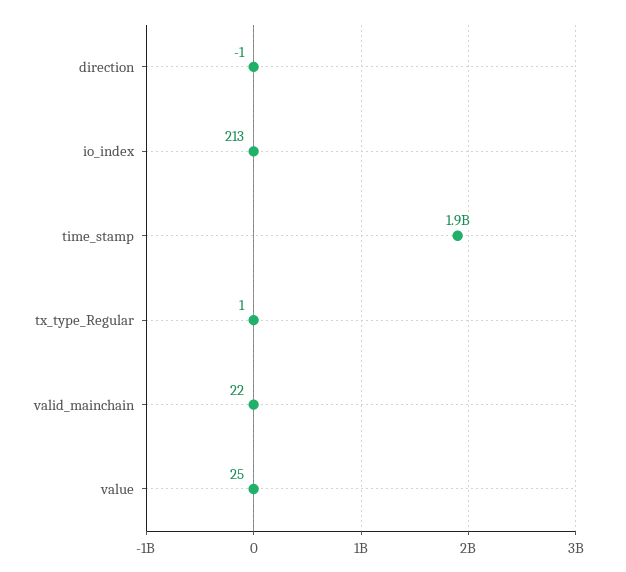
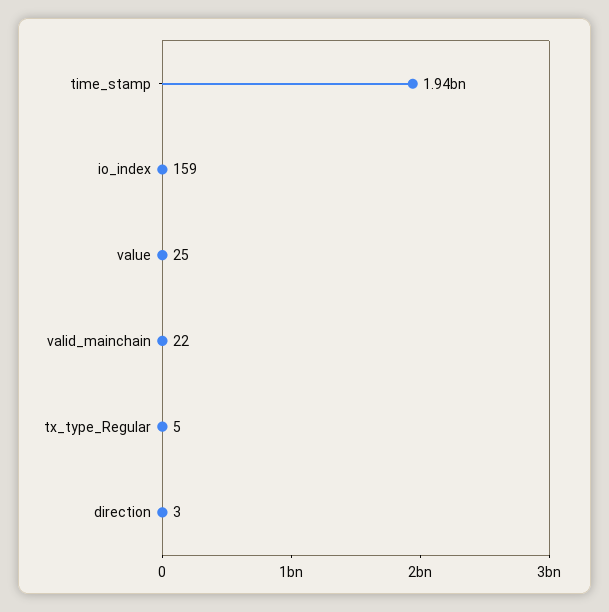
  {
-   "direction": -1,
+   "direction": 3,
-   "io_index": 213,
+   "io_index": 159,
    "time_stamp": 1940000000,
-   "tx_type_Regular": 1,
+   "tx_type_Regular": 5,
    "valid_mainchain": 22,
    "value": 25
  }

